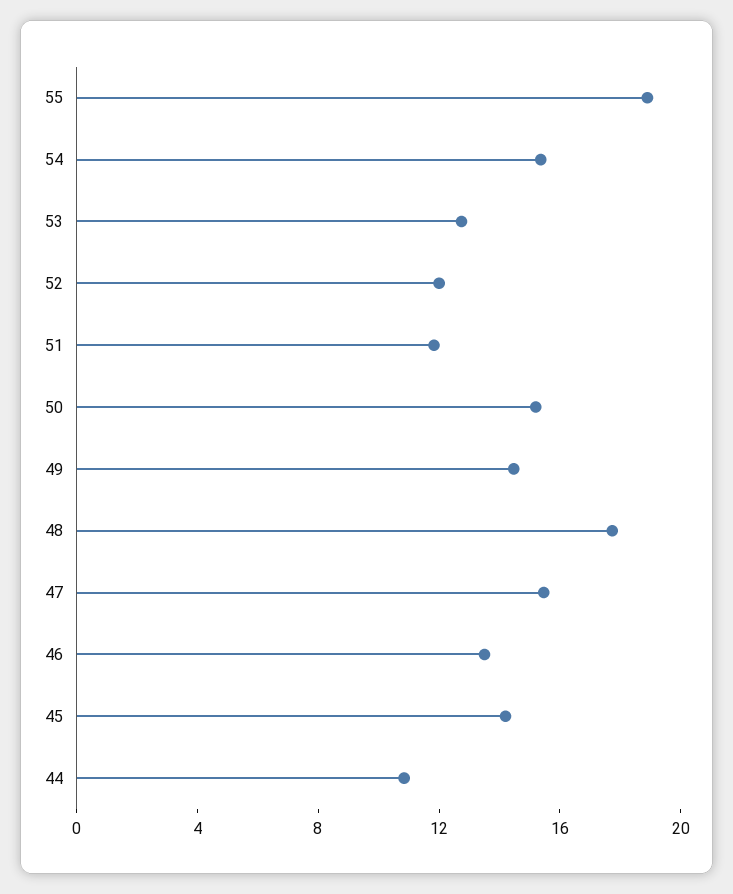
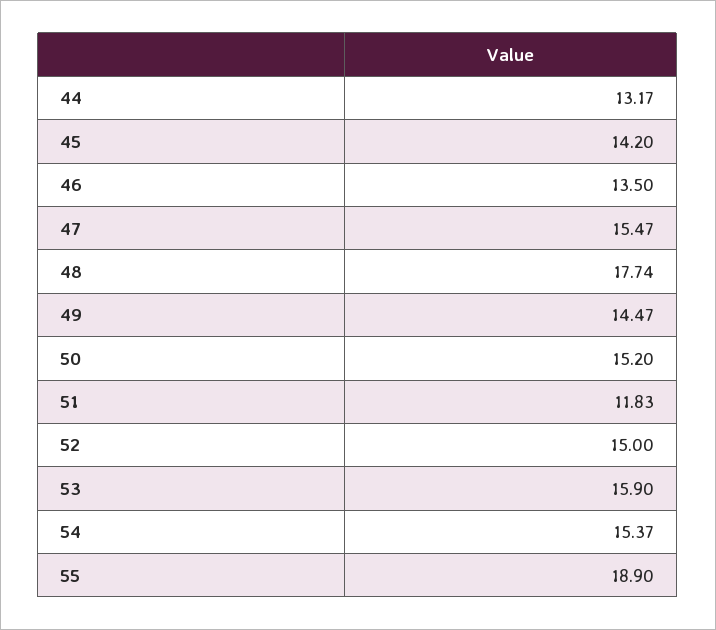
  {
    "55": 18.9,
    "54": 15.37,
-   "53": 13,
+   "53": 15.9,
-   "52": 12,
+   "52": 15,
    "51": 11.83,
    "50": 15.2,
    "49": 14.47,
    "48": 17.74,
    "47": 15.47,
    "46": 13.5,
    "45": 14.2,
-   "44": 11
+   "44": 13.17
  }

